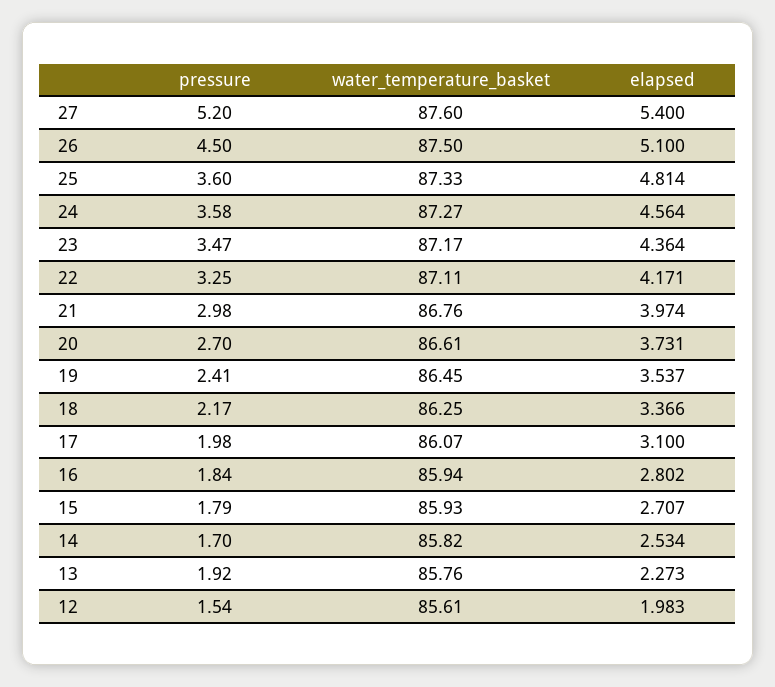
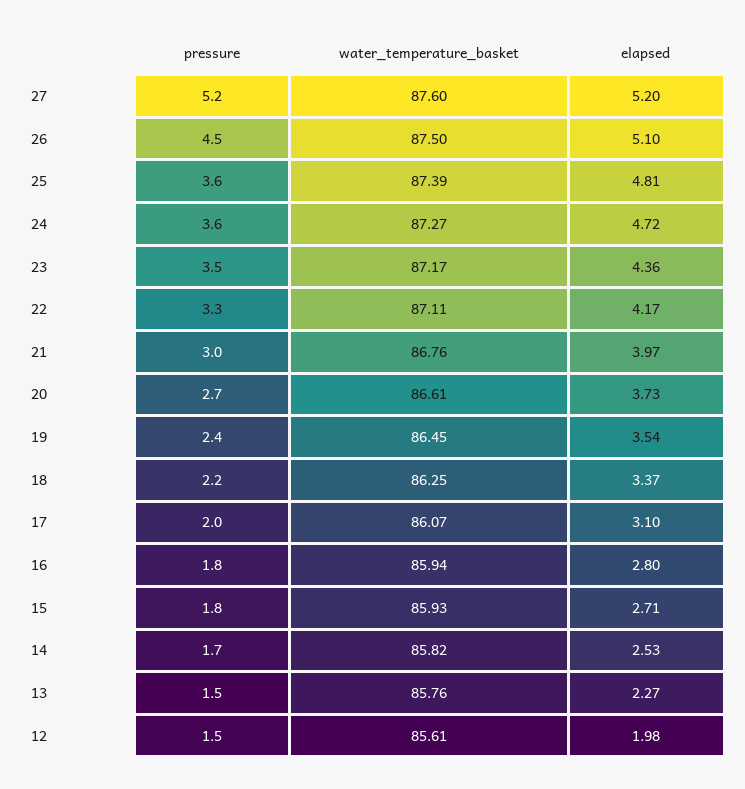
  {
    "pressure": {
      "27": 5.2,
      "26": 4.5,
      "25": 3.6,
      "24": 3.58,
      "23": 3.47,
      "22": 3.25,
      "21": 2.98,
      "20": 2.7,
      "19": 2.41,
      "18": 2.17,
      "17": 1.98,
      "16": 1.84,
      "15": 1.79,
      "14": 1.7,
-     "13": 1.92,
+     "13": 1.5,
      "12": 1.54
    },
    "water_temperature_basket": {
      "27": 87.6,
      "26": 87.5,
-     "25": 87.33,
+     "25": 87.39,
      "24": 87.27,
      "23": 87.17,
      "22": 87.11,
      "21": 86.76,
      "20": 86.61,
      "19": 86.45,
      "18": 86.25,
      "17": 86.07,
      "16": 85.94,
      "15": 85.93,
      "14": 85.82,
      "13": 85.76,
      "12": 85.61
    },
    "elapsed": {
-     "27": 5.4,
+     "27": 5.2,
      "26": 5.1,
      "25": 4.814,
-     "24": 4.564,
+     "24": 4.72,
      "23": 4.364,
      "22": 4.171,
      "21": 3.974,
      "20": 3.731,
      "19": 3.537,
      "18": 3.366,
      "17": 3.1,
      "16": 2.802,
      "15": 2.707,
      "14": 2.534,
      "13": 2.273,
      "12": 1.983
    }
  }

